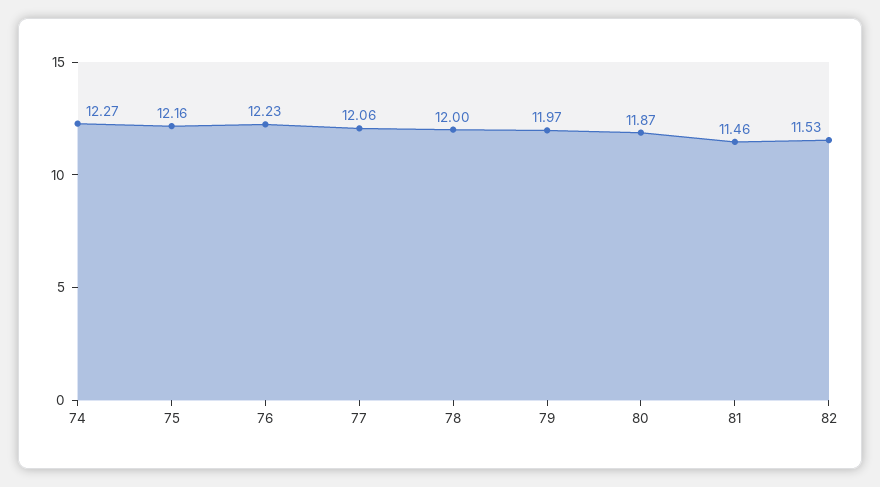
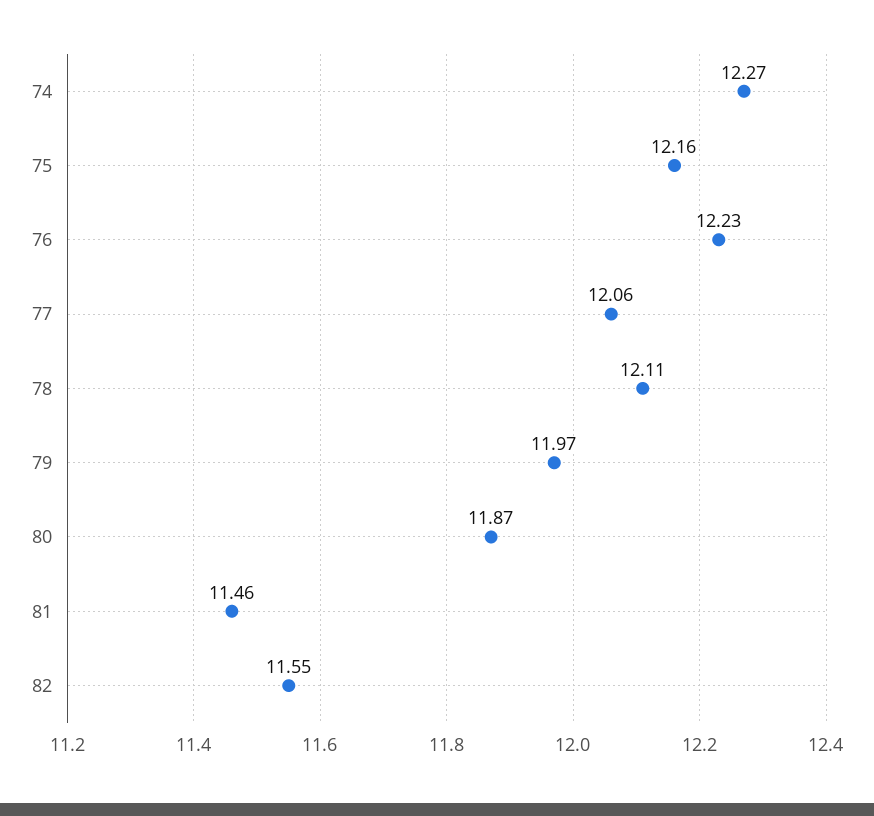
  {
    "74": 12.27,
    "75": 12.16,
    "76": 12.23,
    "77": 12.06,
-   "78": 12,
+   "78": 12.11,
    "79": 11.97,
    "80": 11.87,
    "81": 11.46,
-   "82": 11.53
+   "82": 11.55
  }

